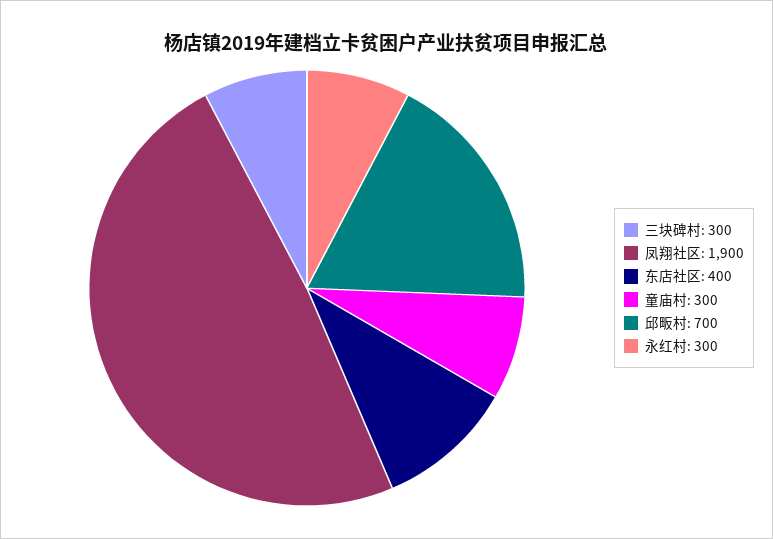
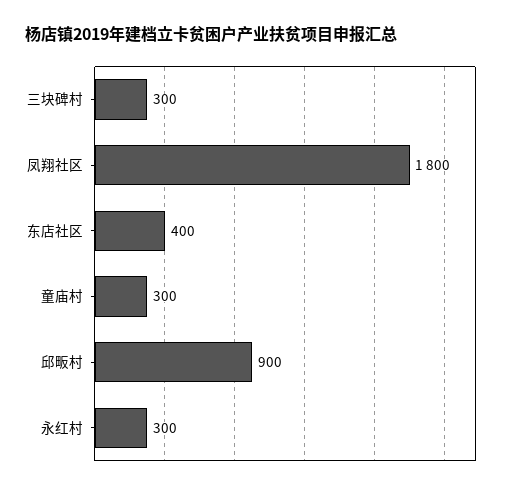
  {
    "三块碑村": 300,
-   "凤翔社区": 1900,
+   "凤翔社区": 1800,
    "东店社区": 400,
    "童庙村": 300,
-   "邱畈村": 700,
+   "邱畈村": 900,
    "永红村": 300
  }

